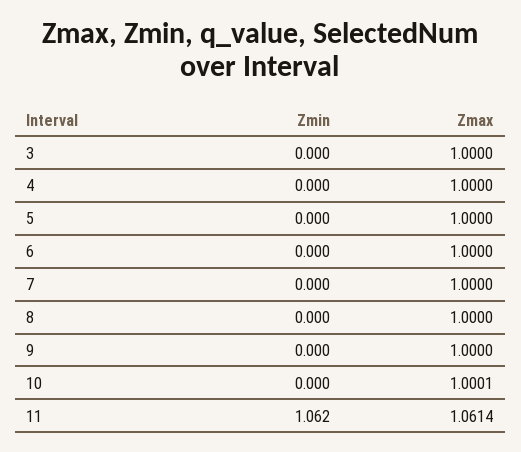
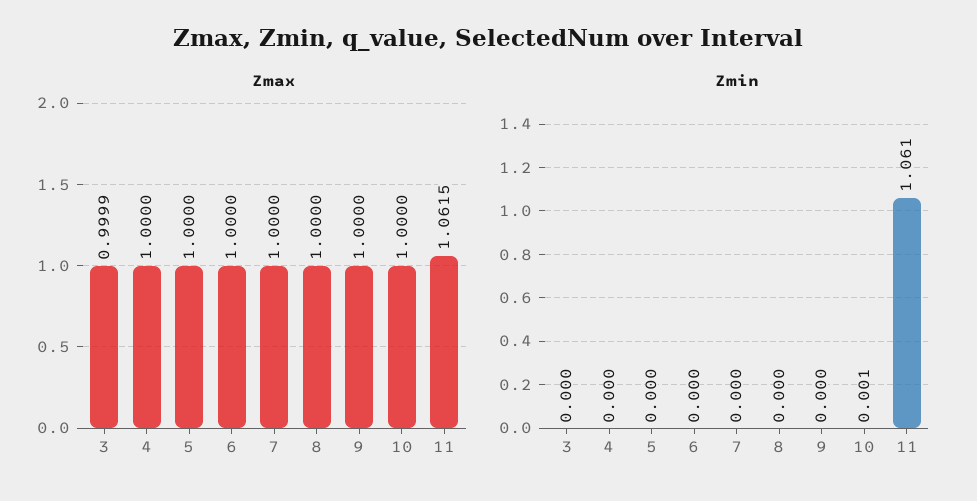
  {
    "Zmin": {
      "3": 0,
      "4": 0,
      "5": 0,
      "6": 0,
      "7": 0,
      "8": 0,
      "9": 0,
-     "10": 0,
+     "10": 0.001,
-     "11": 1.062
+     "11": 1.061
    },
    "Zmax": {
-     "3": 1,
+     "3": 0.9999,
      "4": 1,
      "5": 1,
      "6": 1,
      "7": 1,
      "8": 1,
      "9": 1,
-     "10": 1.0001,
+     "10": 1,
-     "11": 1.0614
+     "11": 1.0615
    }
  }

